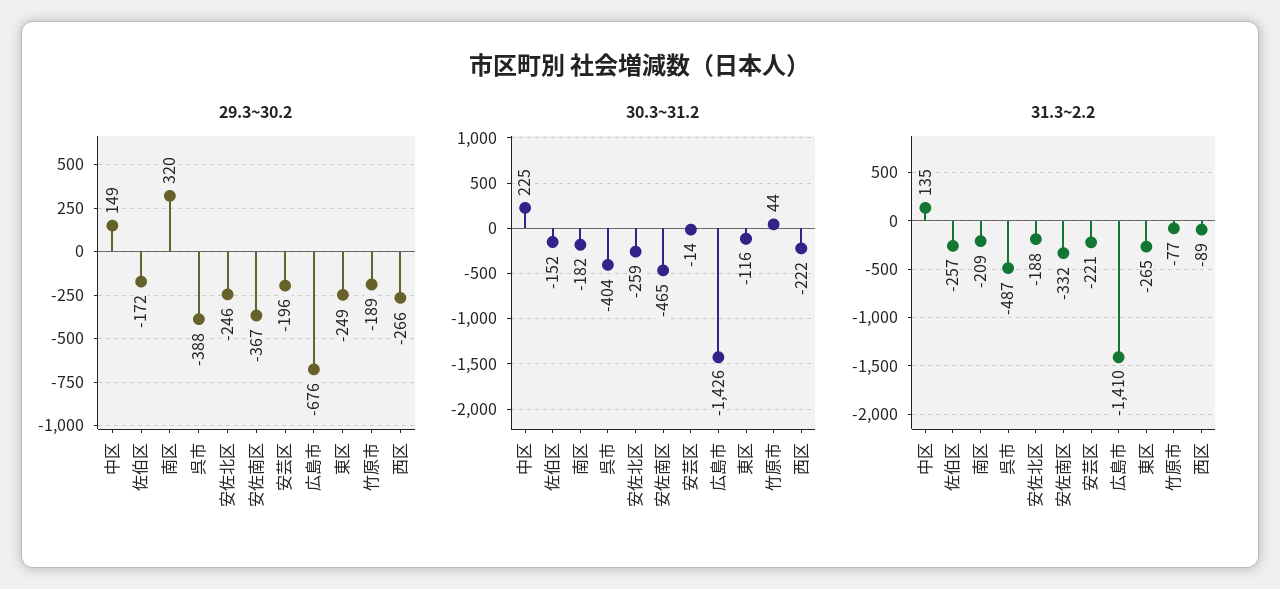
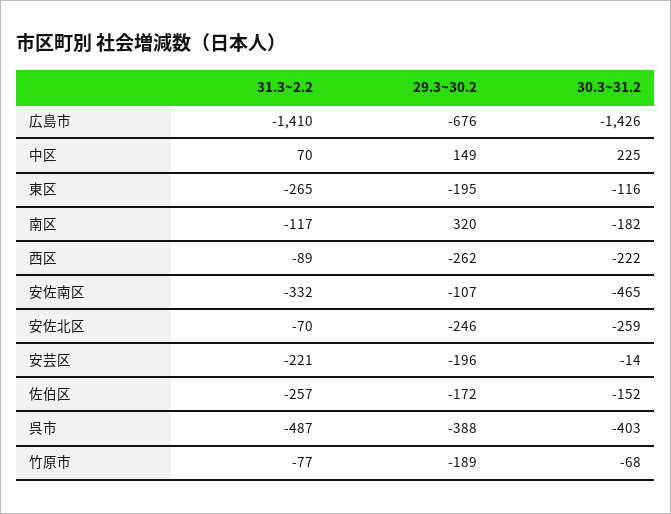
  {
    "29.3~30.2": {
      "中区": 149,
      "佐伯区": -172,
      "南区": 320,
      "呉市": -388,
      "安佐北区": -246,
-     "安佐南区": -367,
+     "安佐南区": -107,
      "安芸区": -196,
      "広島市": -676,
-     "東区": -249,
+     "東区": -195,
      "竹原市": -189,
-     "西区": -266
+     "西区": -262
    },
    "30.3~31.2": {
      "中区": 225,
      "佐伯区": -152,
      "南区": -182,
-     "呉市": -404,
+     "呉市": -403,
      "安佐北区": -259,
      "安佐南区": -465,
      "安芸区": -14,
      "広島市": -1426,
      "東区": -116,
-     "竹原市": 44,
+     "竹原市": -68,
      "西区": -222
    },
    "31.3~2.2": {
-     "中区": 135,
+     "中区": 70,
      "佐伯区": -257,
-     "南区": -209,
+     "南区": -117,
      "呉市": -487,
-     "安佐北区": -188,
+     "安佐北区": -70,
      "安佐南区": -332,
      "安芸区": -221,
      "広島市": -1410,
      "東区": -265,
      "竹原市": -77,
      "西区": -89
    }
  }

